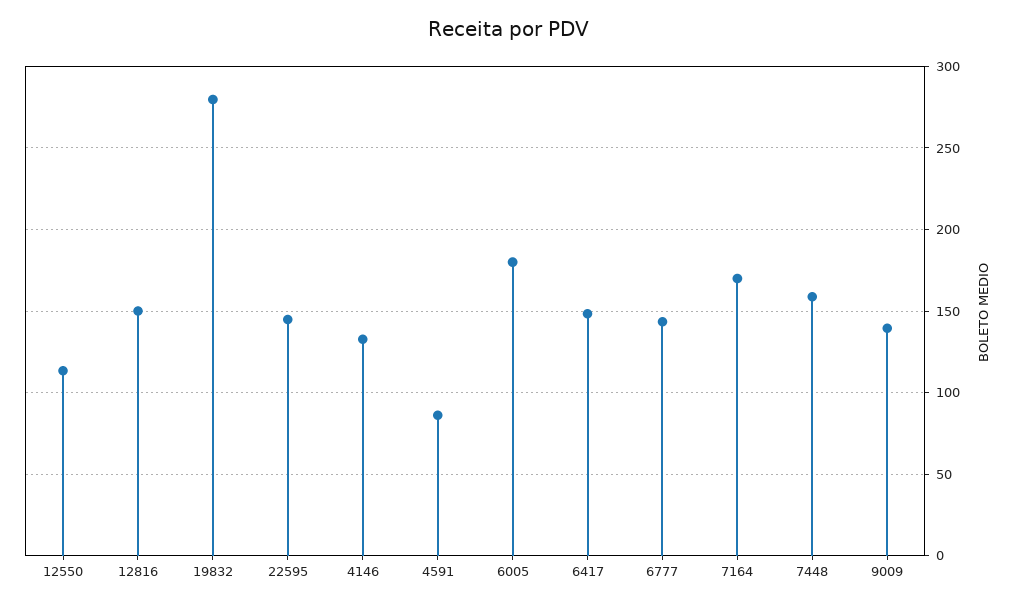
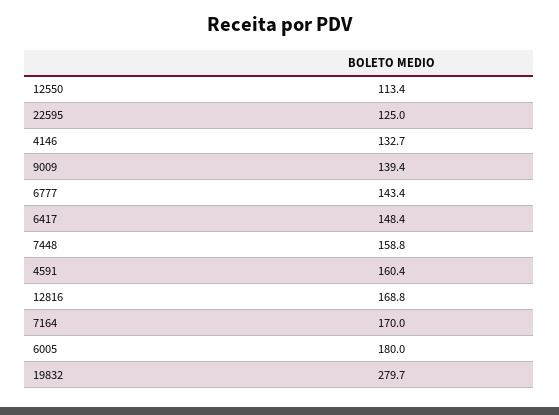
  {
    "12550": 113.4,
-   "12816": 150,
+   "12816": 168.8,
    "19832": 279.7,
-   "22595": 145,
+   "22595": 125,
    "4146": 132.7,
-   "4591": 85,
+   "4591": 160.4,
    "6005": 180,
    "6417": 148.4,
    "6777": 143.4,
    "7164": 170,
    "7448": 158.8,
    "9009": 139.4
  }

